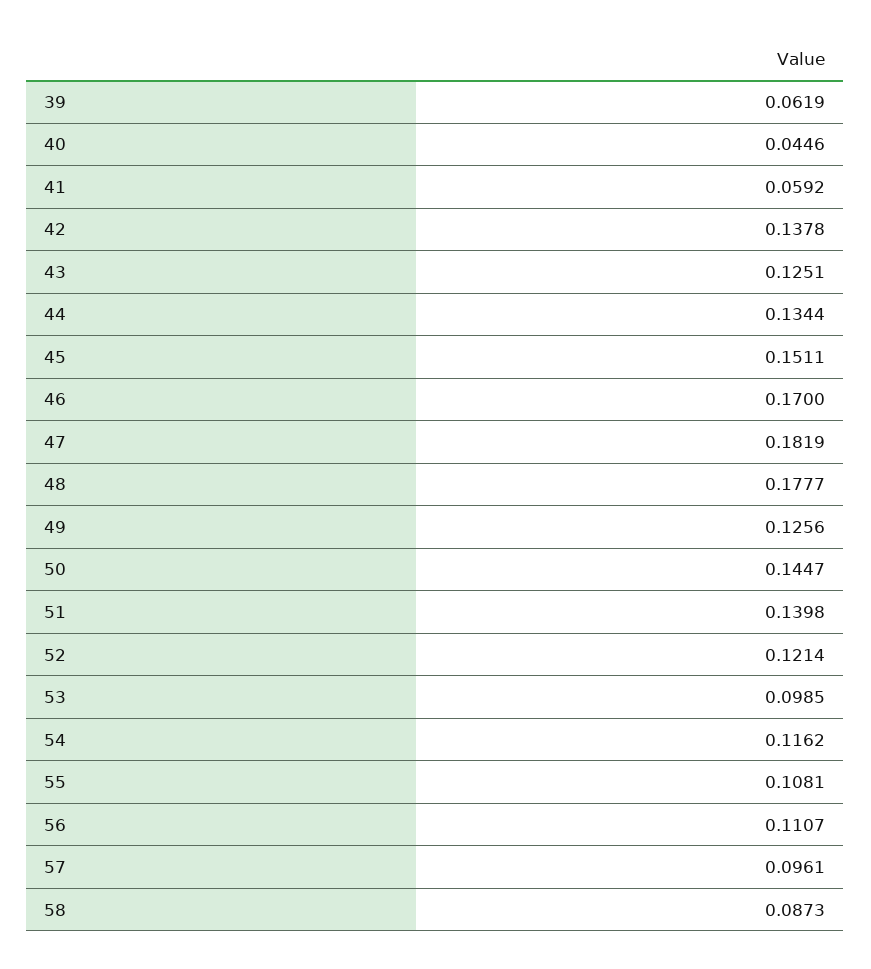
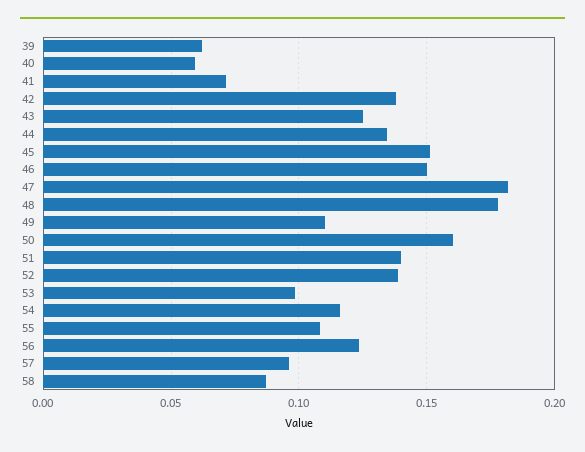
  {
    "39": 0.0619,
-   "40": 0.0446,
+   "40": 0.06,
-   "41": 0.0592,
+   "41": 0.07,
    "42": 0.1378,
    "43": 0.1251,
    "44": 0.1344,
    "45": 0.1511,
-   "46": 0.17,
+   "46": 0.15,
    "47": 0.1819,
    "48": 0.1777,
-   "49": 0.1256,
+   "49": 0.11,
-   "50": 0.1447,
+   "50": 0.16,
    "51": 0.1398,
-   "52": 0.1214,
+   "52": 0.14,
    "53": 0.0985,
    "54": 0.1162,
    "55": 0.1081,
-   "56": 0.1107,
+   "56": 0.125,
    "57": 0.0961,
    "58": 0.0873
  }

